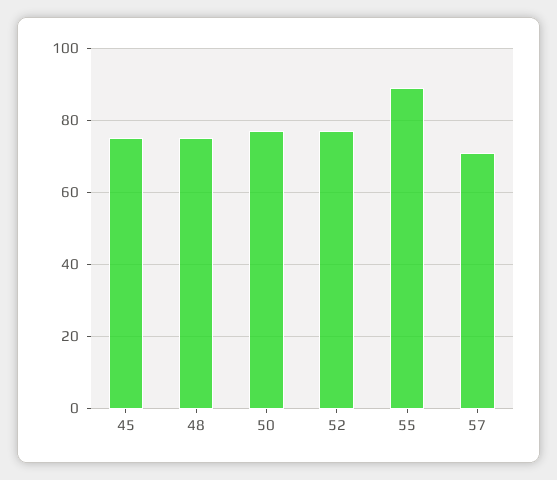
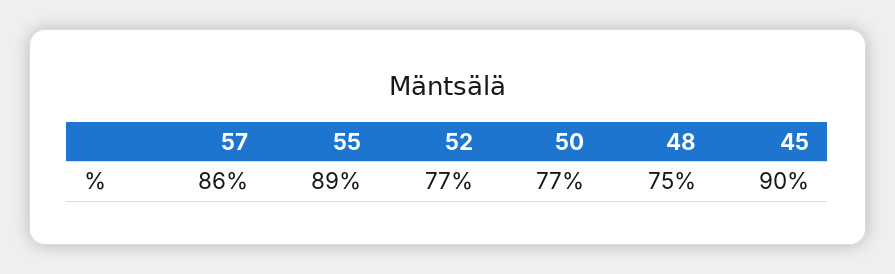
  {
-   "45": 75,
+   "45": 90,
    "48": 75,
    "50": 77,
    "52": 77,
    "55": 89,
-   "57": 70
+   "57": 86
  }

